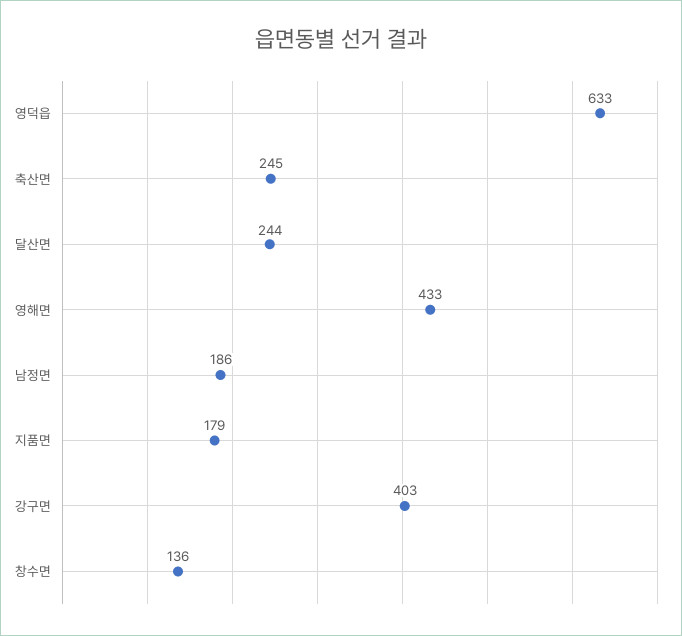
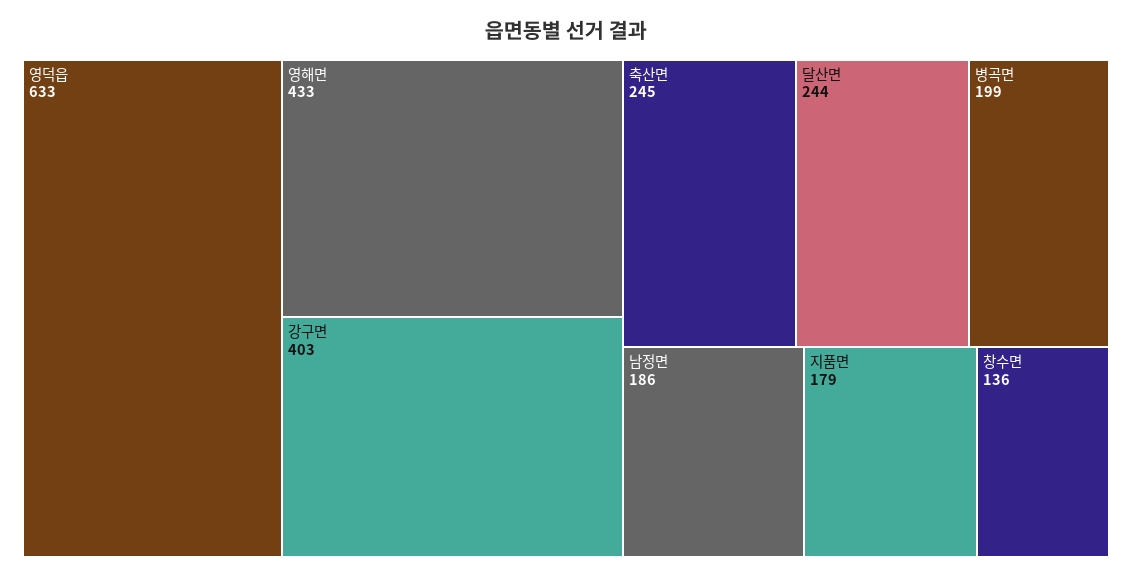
  {
    "영덕읍": 633,
    "축산면": 245,
    "달산면": 244,
    "영해면": 433,
    "남정면": 186,
    "지품면": 179,
    "강구면": 403,
-   "창수면": 136
+   "창수면": 136,
+   "병곡면": 199
  }

